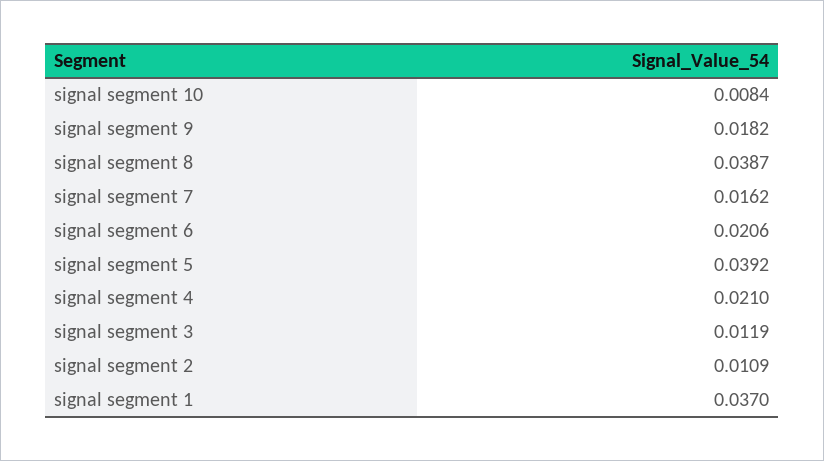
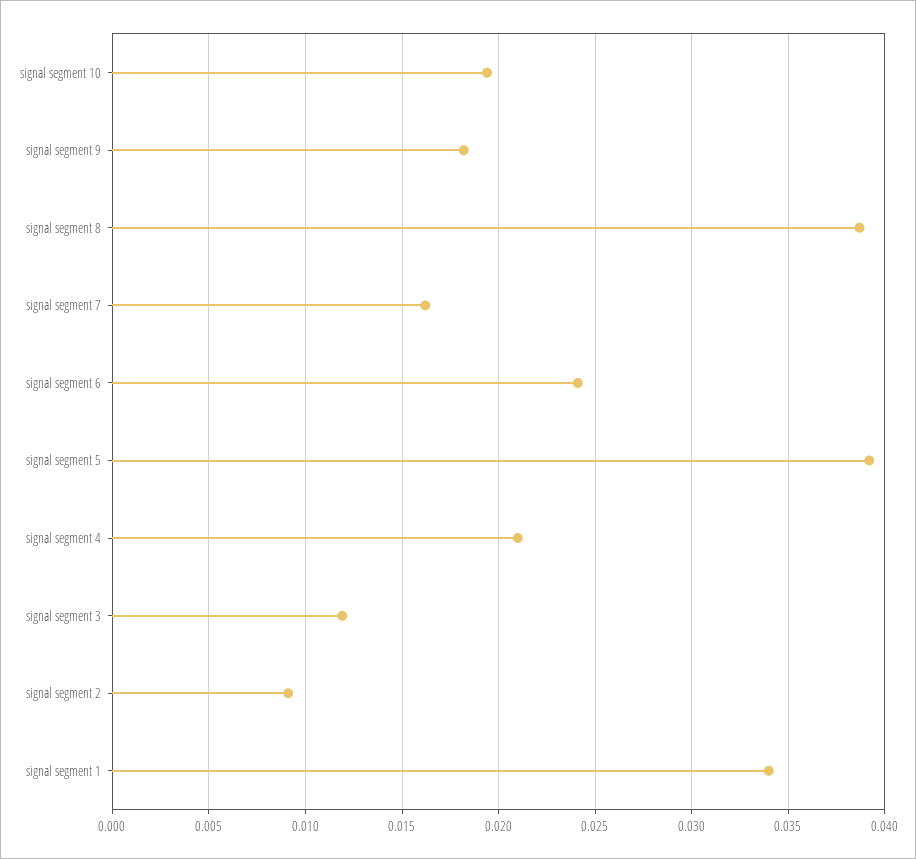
  {
-   "signal segment 10": 0.0084,
+   "signal segment 10": 0.0195,
    "signal segment 9": 0.0182,
    "signal segment 8": 0.0387,
    "signal segment 7": 0.0162,
-   "signal segment 6": 0.0206,
+   "signal segment 6": 0.024,
    "signal segment 5": 0.0392,
    "signal segment 4": 0.021,
    "signal segment 3": 0.0119,
-   "signal segment 2": 0.0109,
+   "signal segment 2": 0.009,
-   "signal segment 1": 0.037
+   "signal segment 1": 0.034
  }

